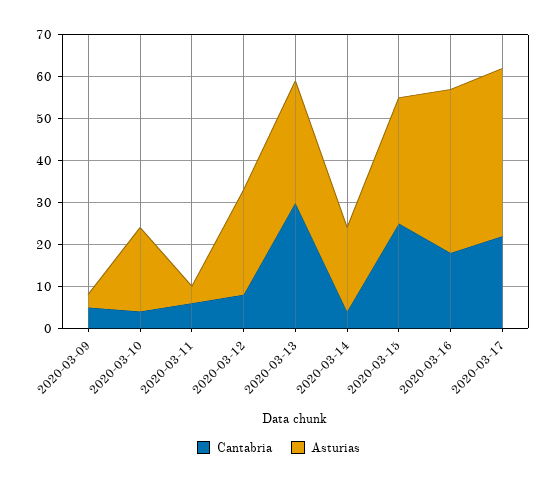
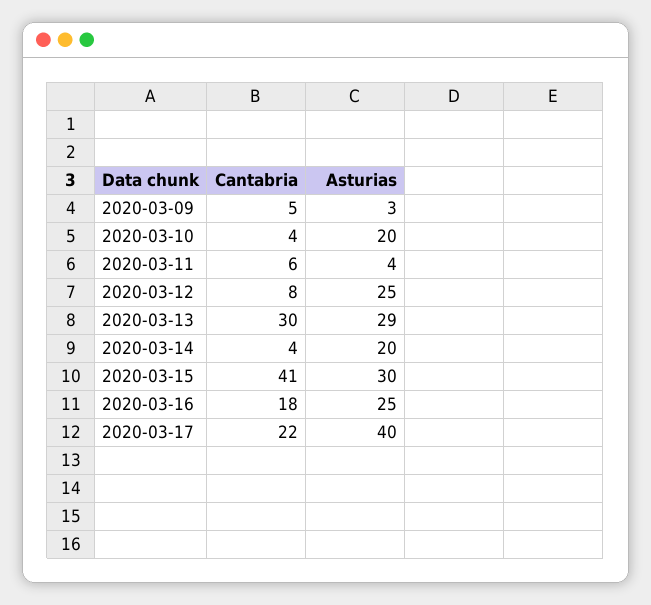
  {
    "Cantabria": {
      "2020-03-09": 5,
      "2020-03-10": 4,
      "2020-03-11": 6,
      "2020-03-12": 8,
      "2020-03-13": 30,
      "2020-03-14": 4,
-     "2020-03-15": 25,
+     "2020-03-15": 41,
      "2020-03-16": 18,
      "2020-03-17": 22
    },
    "Asturias": {
      "2020-03-09": 3,
      "2020-03-10": 20,
      "2020-03-11": 4,
      "2020-03-12": 25,
      "2020-03-13": 29,
      "2020-03-14": 20,
      "2020-03-15": 30,
-     "2020-03-16": 40,
+     "2020-03-16": 25,
      "2020-03-17": 40
    }
  }

